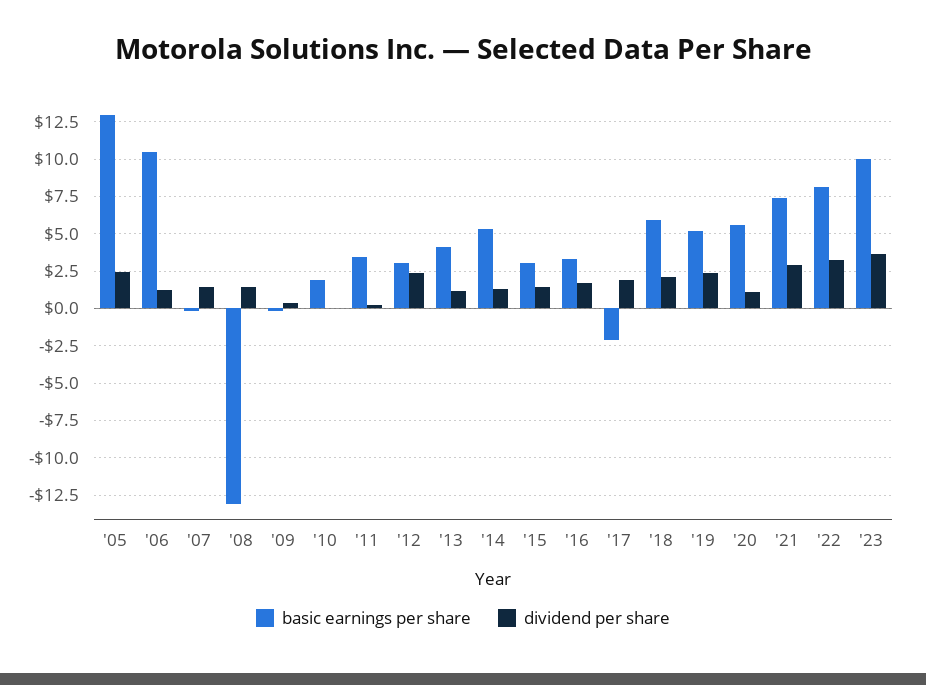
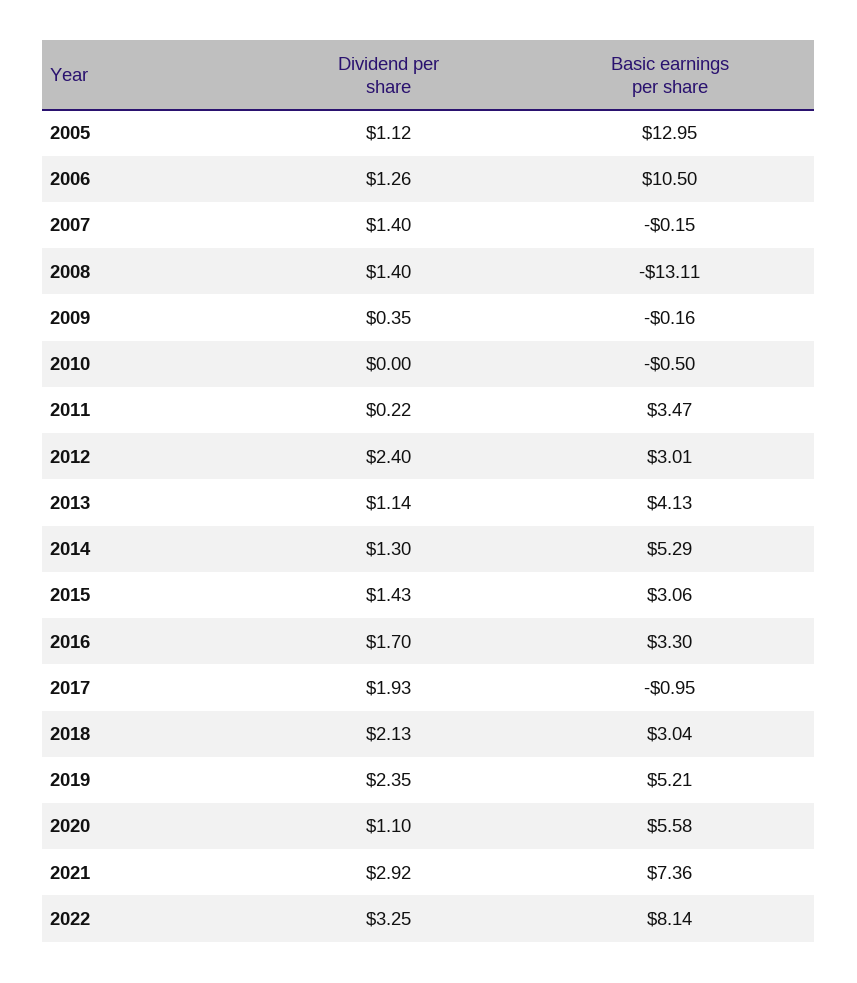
  {
    "basic earnings per share": {
      "'05": 12.95,
      "'06": 10.5,
      "'07": -0.15,
      "'08": -13.11,
      "'09": -0.16,
-     "'10": 2,
+     "'10": -0.5,
      "'11": 3.47,
      "'12": 3.01,
      "'13": 4.13,
      "'14": 5.29,
      "'15": 3.06,
      "'16": 3.3,
-     "'17": -2,
+     "'17": -0.95,
-     "'18": 6,
+     "'18": 3.04,
      "'19": 5.21,
      "'20": 5.58,
      "'21": 7.36,
-     "'22": 8.14,
+     "'22": 8.14
-     "'23": 10
    },
    "dividend per share": {
-     "'05": 2.5,
+     "'05": 1.12,
      "'06": 1.26,
      "'07": 1.4,
      "'08": 1.4,
      "'09": 0.35,
      "'10": 0,
      "'11": 0.22,
      "'12": 2.4,
      "'13": 1.14,
      "'14": 1.3,
      "'15": 1.43,
      "'16": 1.7,
      "'17": 1.93,
      "'18": 2.13,
      "'19": 2.35,
      "'20": 1.1,
      "'21": 2.92,
-     "'22": 3.25,
+     "'22": 3.25
-     "'23": 3.5
    }
  }

